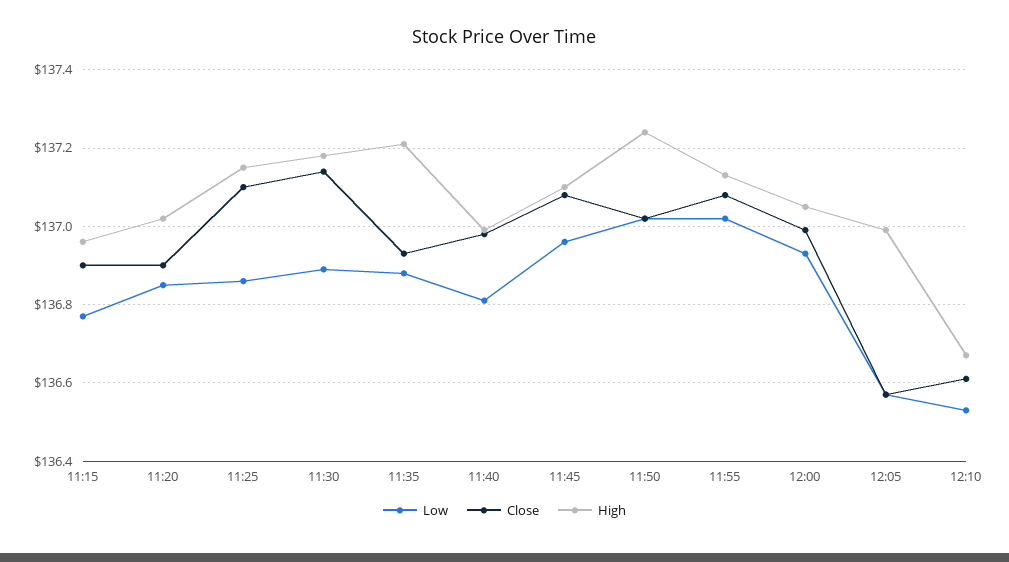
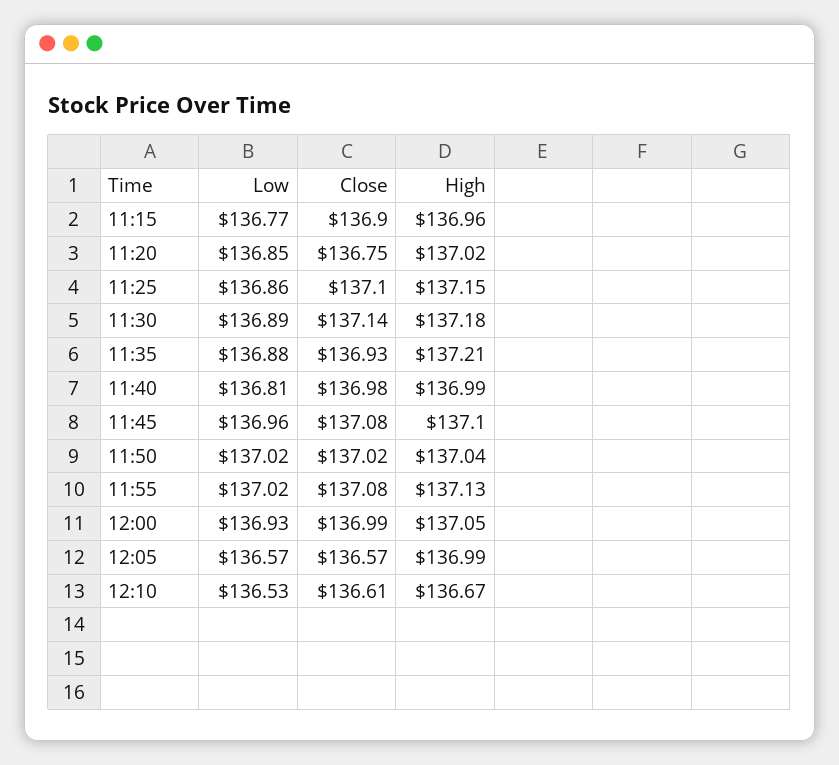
  {
    "Low": {
      "11:15": 136.77,
      "11:20": 136.85,
      "11:25": 136.86,
      "11:30": 136.89,
      "11:35": 136.88,
      "11:40": 136.81,
      "11:45": 136.96,
      "11:50": 137.02,
      "11:55": 137.02,
      "12:00": 136.93,
      "12:05": 136.57,
      "12:10": 136.53
    },
    "Close": {
      "11:15": 136.9,
-     "11:20": 136.9,
+     "11:20": 136.75,
      "11:25": 137.1,
      "11:30": 137.14,
      "11:35": 136.93,
      "11:40": 136.98,
      "11:45": 137.08,
      "11:50": 137.02,
      "11:55": 137.08,
      "12:00": 136.99,
      "12:05": 136.57,
      "12:10": 136.61
    },
    "High": {
      "11:15": 136.96,
      "11:20": 137.02,
      "11:25": 137.15,
      "11:30": 137.18,
      "11:35": 137.21,
      "11:40": 136.99,
      "11:45": 137.1,
-     "11:50": 137.25,
+     "11:50": 137.04,
      "11:55": 137.13,
      "12:00": 137.05,
      "12:05": 136.99,
      "12:10": 136.67
    }
  }

